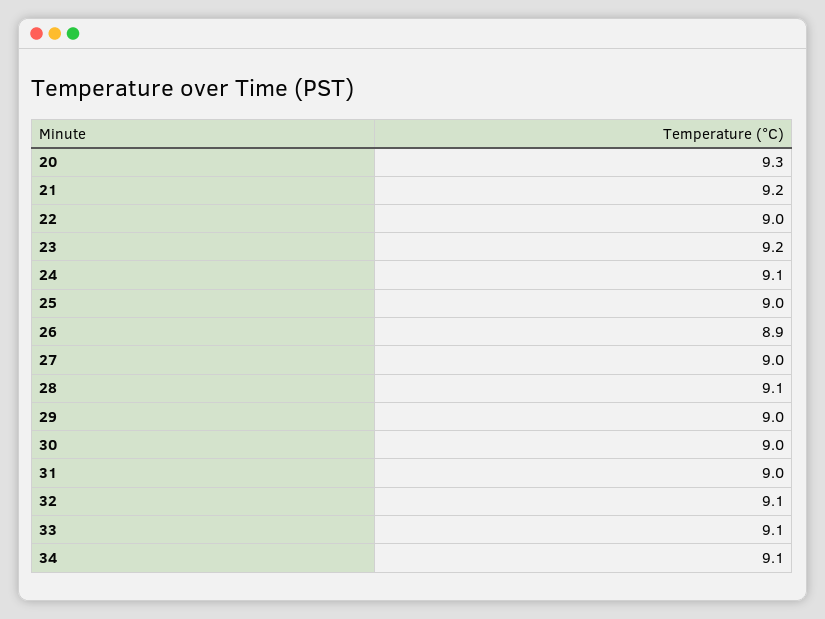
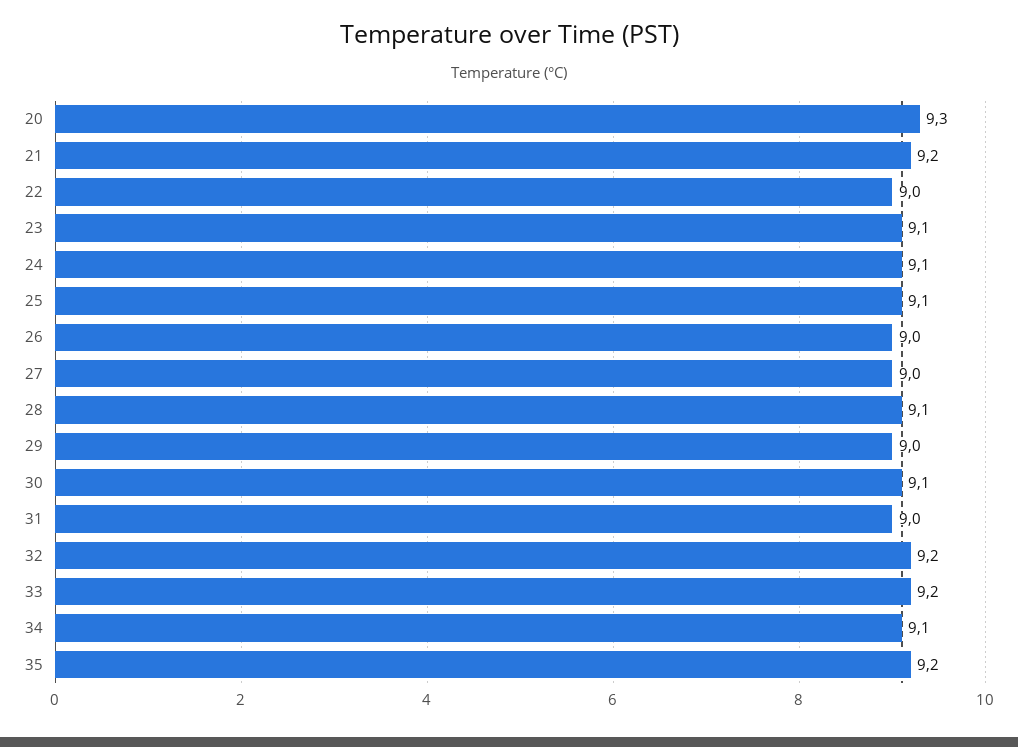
  {
    "20": 9.3,
    "21": 9.2,
    "22": 9,
-   "23": 9.2,
+   "23": 9.1,
    "24": 9.1,
-   "25": 9,
+   "25": 9.1,
-   "26": 8.9,
+   "26": 9,
    "27": 9,
    "28": 9.1,
    "29": 9,
-   "30": 9,
+   "30": 9.1,
    "31": 9,
-   "32": 9.1,
+   "32": 9.2,
-   "33": 9.1,
+   "33": 9.2,
-   "34": 9.1
+   "34": 9.1,
+   "35": 9.2
  }

